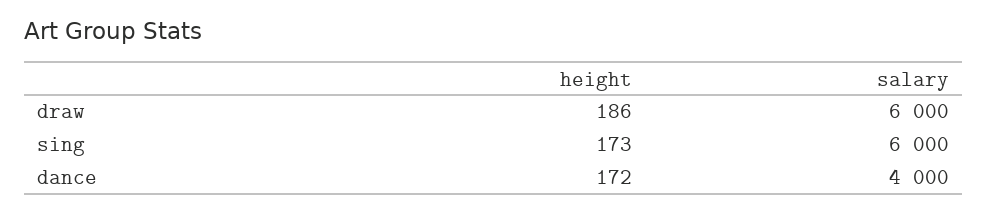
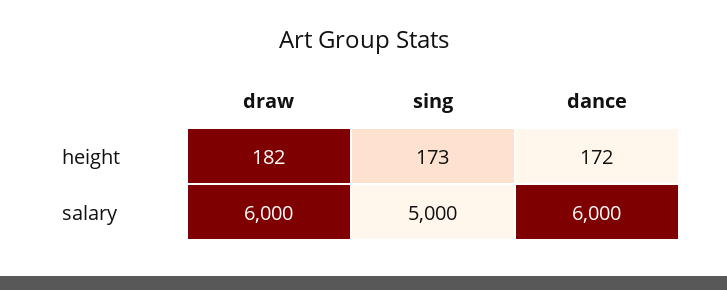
  {
    "height": {
-     "draw": 186,
+     "draw": 182,
      "sing": 173,
      "dance": 172
    },
    "salary": {
      "draw": 6000,
-     "sing": 6000,
+     "sing": 5000,
-     "dance": 4000
+     "dance": 6000
    }
  }

